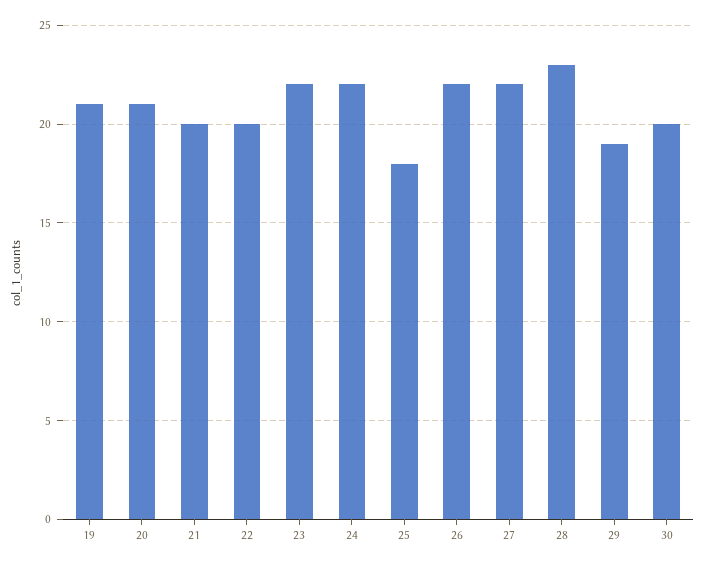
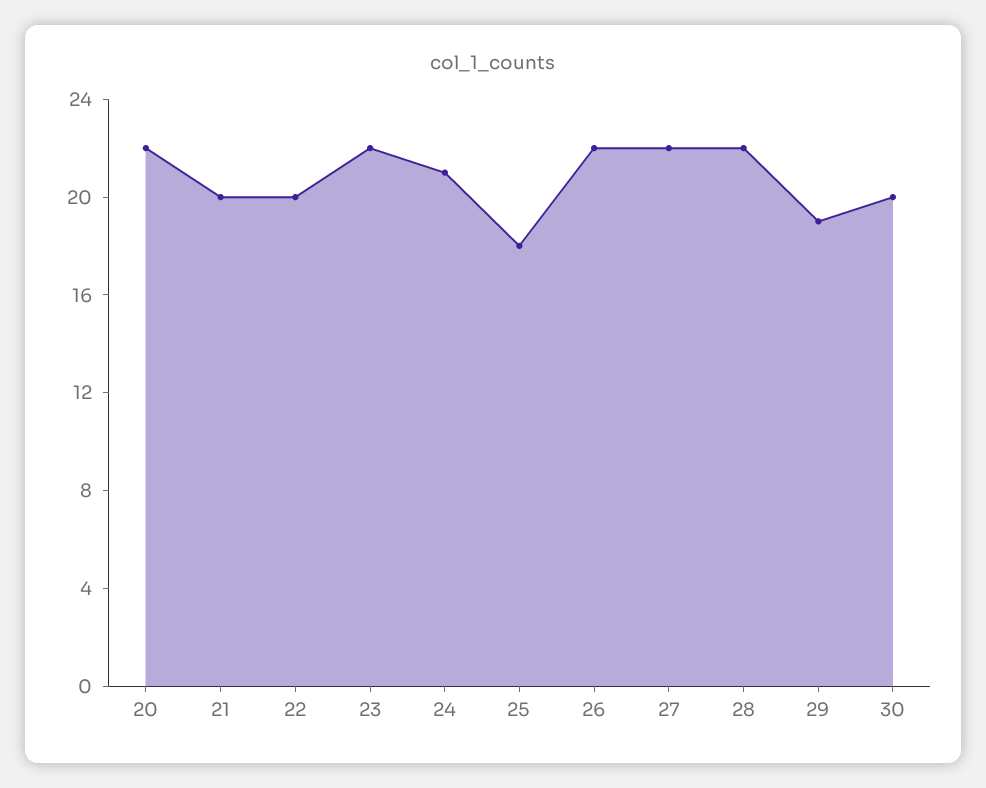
  {
-   "19": 21,
-   "20": 21,
+   "20": 22,
    "21": 20,
    "22": 20,
    "23": 22,
-   "24": 22,
+   "24": 21,
    "25": 18,
    "26": 22,
    "27": 22,
-   "28": 23,
+   "28": 22,
    "29": 19,
    "30": 20
  }

